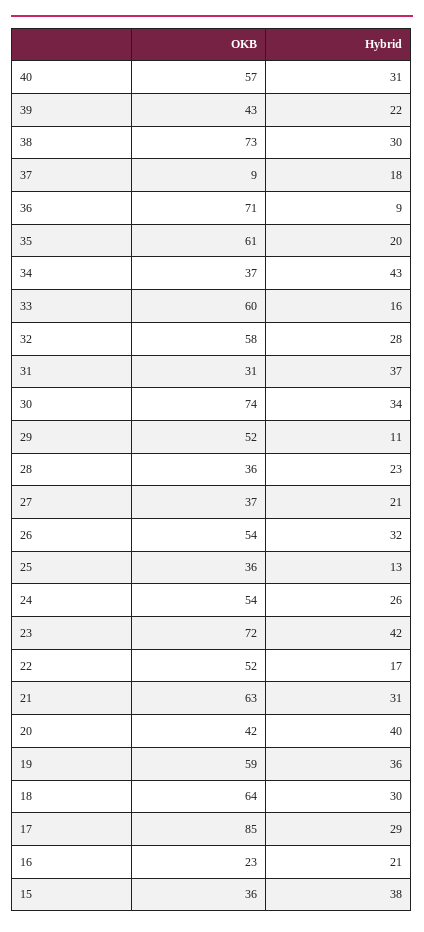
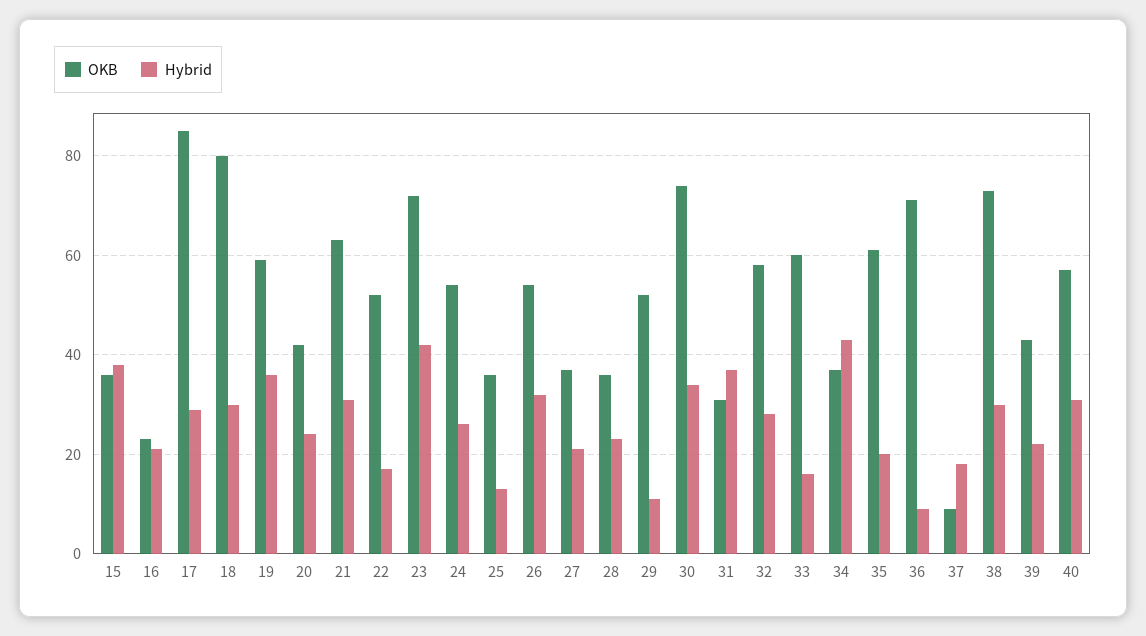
  {
    "OKB": {
      "40": 57,
      "39": 43,
      "38": 73,
      "37": 9,
      "36": 71,
      "35": 61,
      "34": 37,
      "33": 60,
      "32": 58,
      "31": 31,
      "30": 74,
      "29": 52,
      "28": 36,
      "27": 37,
      "26": 54,
      "25": 36,
      "24": 54,
      "23": 72,
      "22": 52,
      "21": 63,
      "20": 42,
      "19": 59,
-     "18": 64,
+     "18": 80,
      "17": 85,
      "16": 23,
      "15": 36
    },
    "Hybrid": {
      "40": 31,
      "39": 22,
      "38": 30,
      "37": 18,
      "36": 9,
      "35": 20,
      "34": 43,
      "33": 16,
      "32": 28,
      "31": 37,
      "30": 34,
      "29": 11,
      "28": 23,
      "27": 21,
      "26": 32,
      "25": 13,
      "24": 26,
      "23": 42,
      "22": 17,
      "21": 31,
-     "20": 40,
+     "20": 25,
      "19": 36,
      "18": 30,
      "17": 29,
      "16": 21,
      "15": 38
    }
  }

